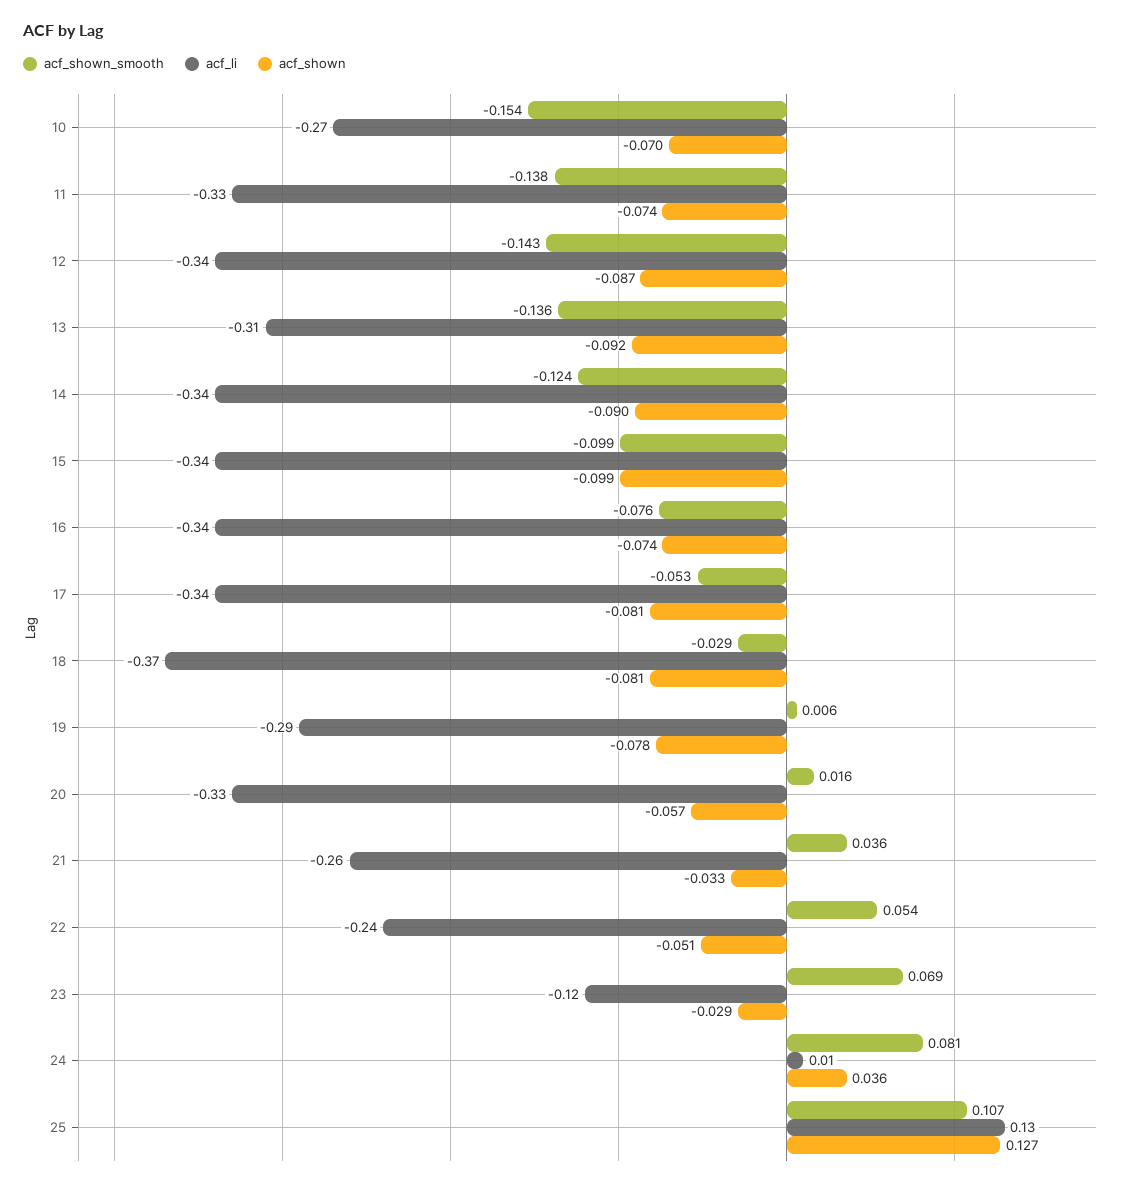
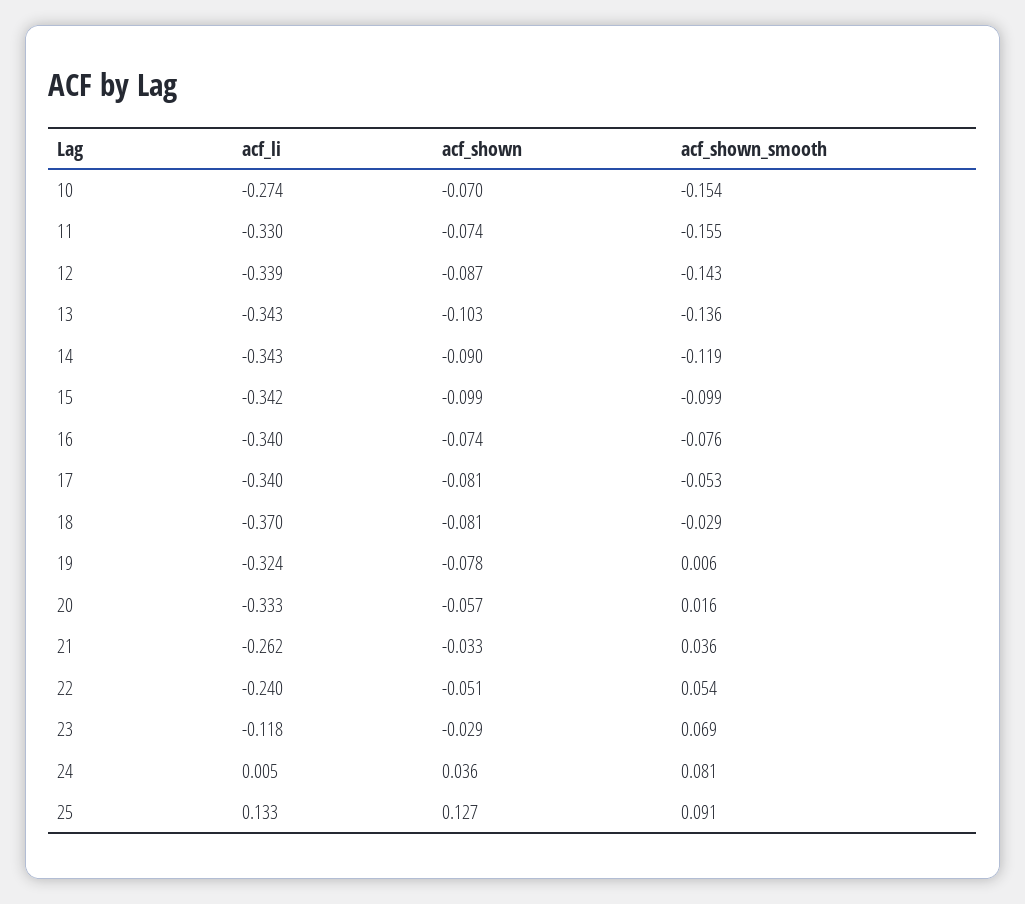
  {
    "acf_shown_smooth": {
      "10": -0.154,
-     "11": -0.138,
+     "11": -0.155,
      "12": -0.143,
      "13": -0.136,
-     "14": -0.124,
+     "14": -0.119,
      "15": -0.099,
      "16": -0.076,
      "17": -0.053,
      "18": -0.029,
      "19": 0.006,
      "20": 0.016,
      "21": 0.036,
      "22": 0.054,
      "23": 0.069,
      "24": 0.081,
-     "25": 0.107
+     "25": 0.091
    },
    "acf_li": {
      "10": -0.274,
      "11": -0.33,
      "12": -0.339,
-     "13": -0.31,
+     "13": -0.343,
      "14": -0.343,
      "15": -0.342,
      "16": -0.34,
      "17": -0.34,
      "18": -0.37,
-     "19": -0.29,
+     "19": -0.324,
      "20": -0.333,
      "21": -0.262,
      "22": -0.24,
      "23": -0.118,
      "24": 0.005,
      "25": 0.133
    },
    "acf_shown": {
      "10": -0.07,
      "11": -0.074,
      "12": -0.087,
-     "13": -0.092,
+     "13": -0.103,
      "14": -0.09,
      "15": -0.099,
      "16": -0.074,
      "17": -0.081,
      "18": -0.081,
      "19": -0.078,
      "20": -0.057,
      "21": -0.033,
      "22": -0.051,
      "23": -0.029,
      "24": 0.036,
      "25": 0.127
    }
  }

